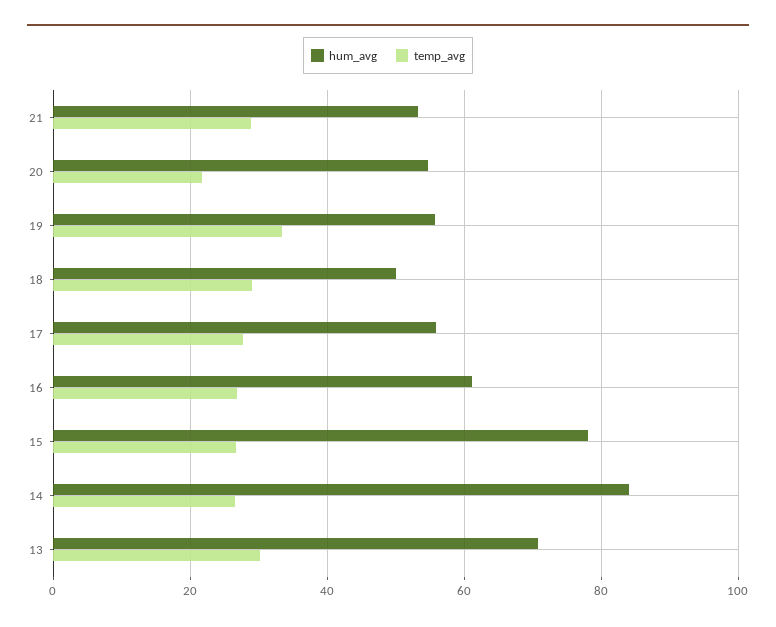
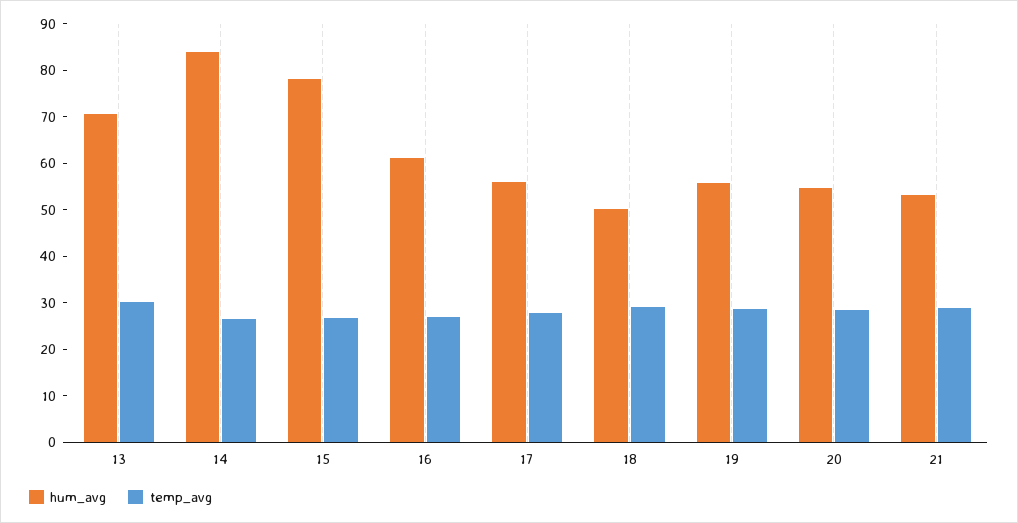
  {
    "hum_avg": {
      "21": 54,
      "20": 54,
      "19": 56,
      "18": 50,
      "17": 56,
      "16": 62,
      "15": 78,
      "14": 84,
      "13": 70
    },
    "temp_avg": {
      "21": 28,
-     "20": 22,
+     "20": 28,
-     "19": 34,
+     "19": 28,
      "18": 30,
      "17": 28,
      "16": 26,
      "15": 26,
      "14": 26,
      "13": 30
    }
  }

